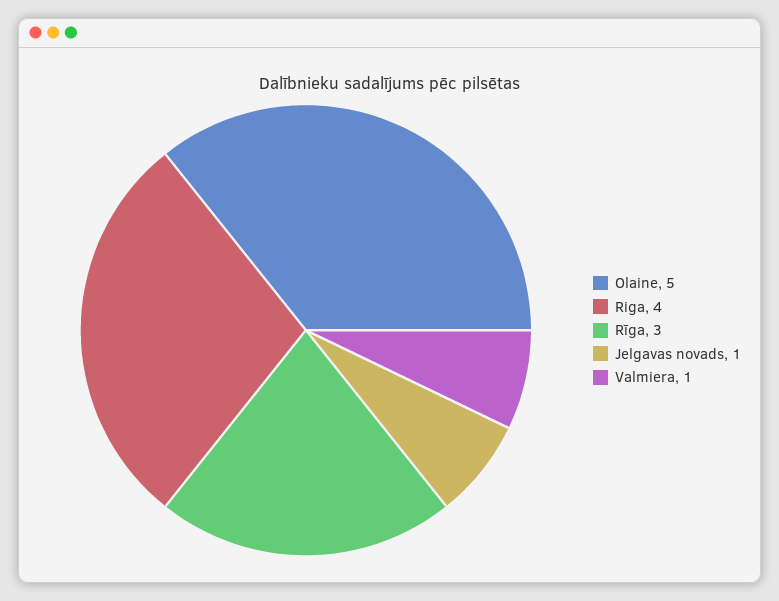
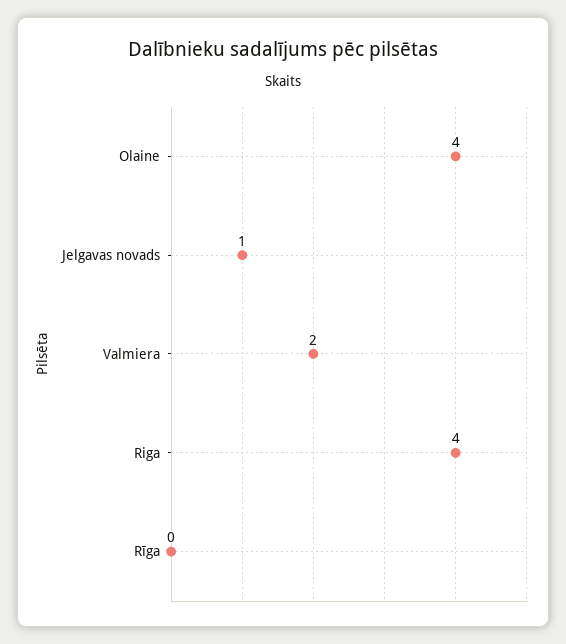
  {
-   "Olaine": 5,
+   "Olaine": 4,
    "Riga": 4,
-   "Rīga": 3,
+   "Rīga": 0,
    "Jelgavas novads": 1,
-   "Valmiera": 1
+   "Valmiera": 2
  }

